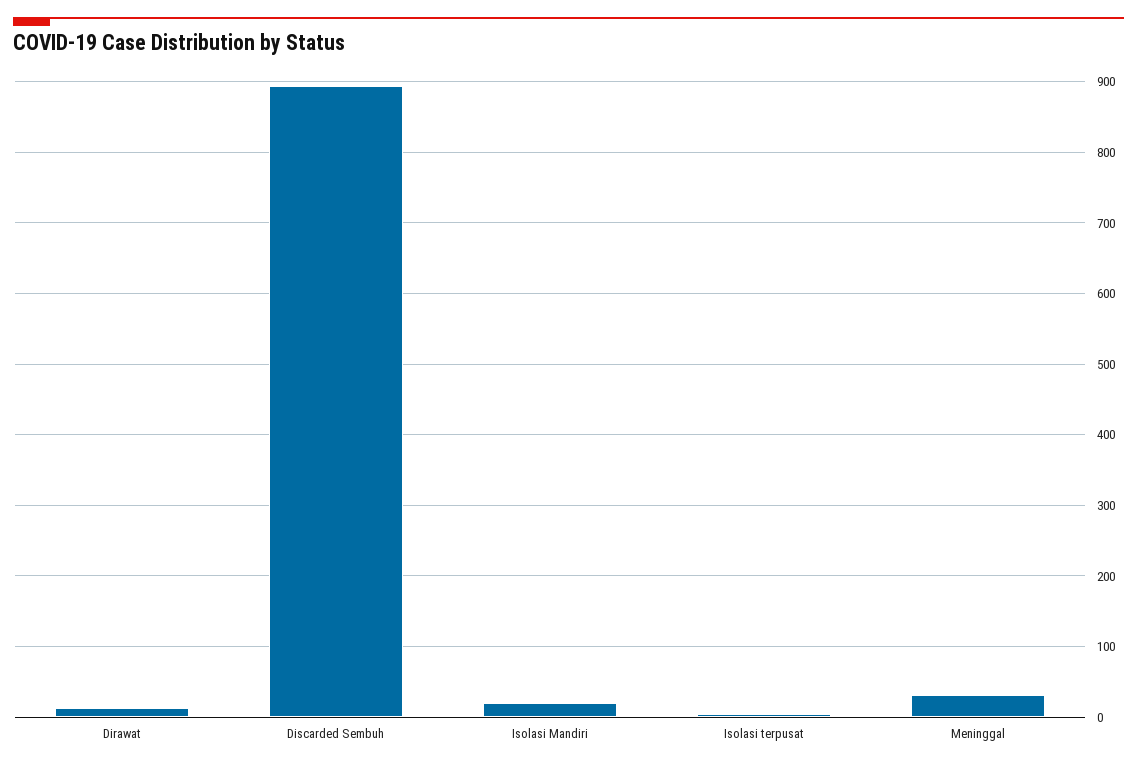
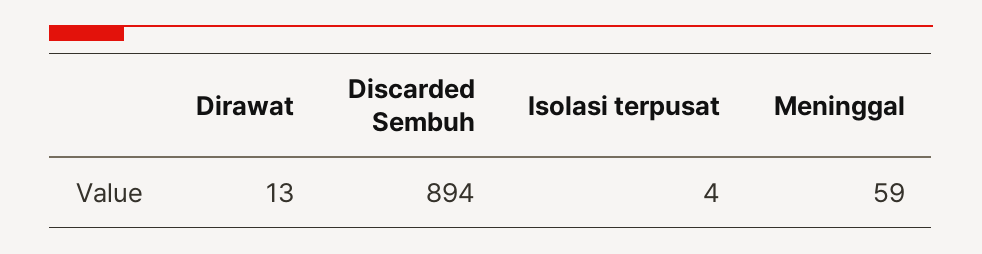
  {
    "Dirawat": 13,
    "Discarded Sembuh": 894,
-   "Isolasi Mandiri": 20,
    "Isolasi terpusat": 4,
-   "Meninggal": 30
+   "Meninggal": 59
  }

